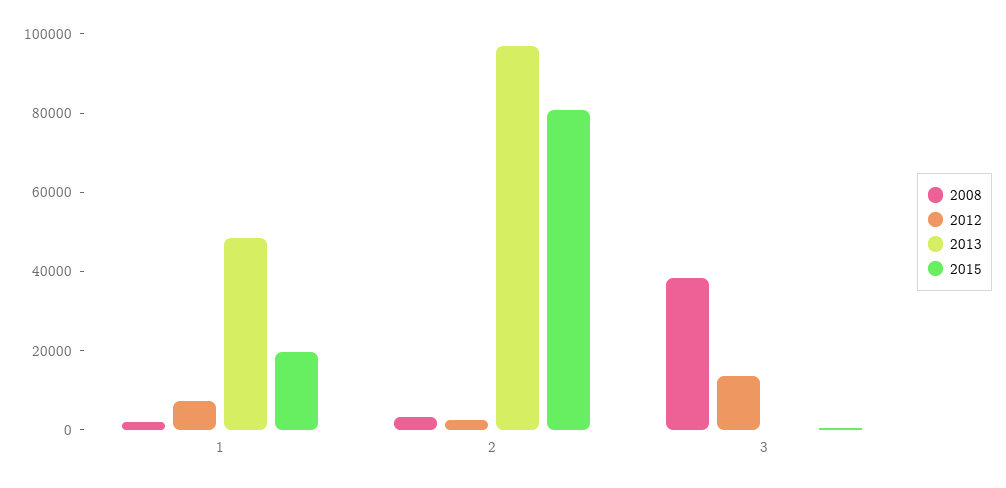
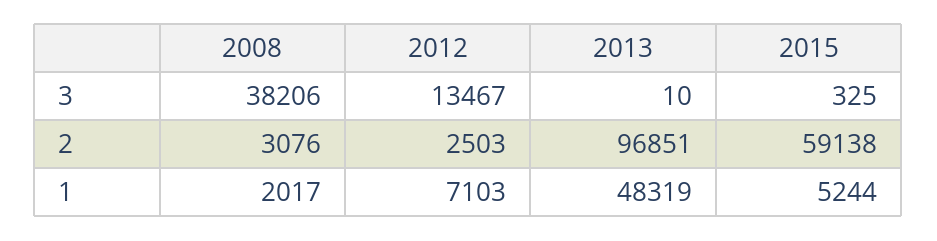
  {
    "2008": {
      "1": 2017,
      "2": 3076,
      "3": 38206
    },
    "2012": {
      "1": 7103,
      "2": 2503,
      "3": 13467
    },
    "2013": {
      "1": 48319,
      "2": 96851,
      "3": 10
    },
    "2015": {
-     "1": 20000,
+     "1": 5244,
-     "2": 80000,
+     "2": 59138,
      "3": 325
    }
  }

